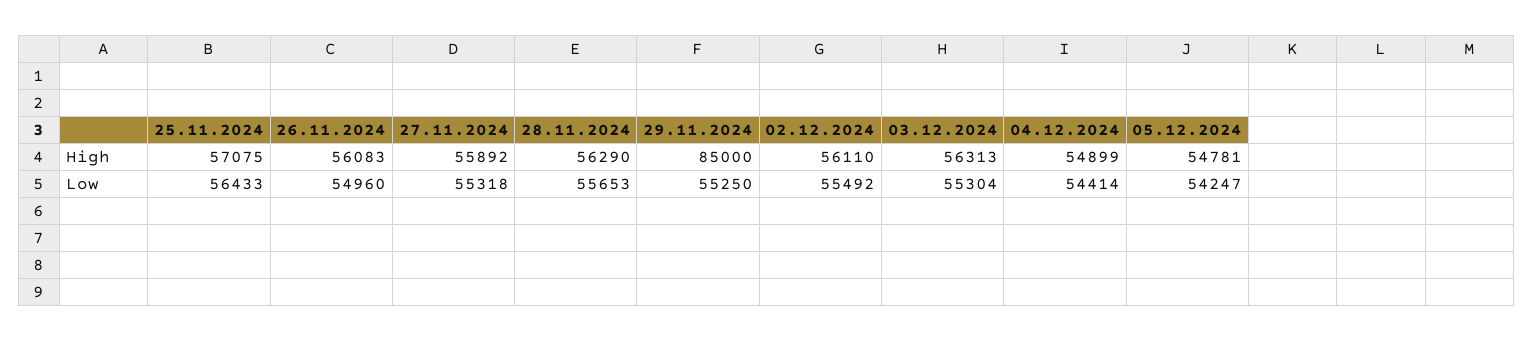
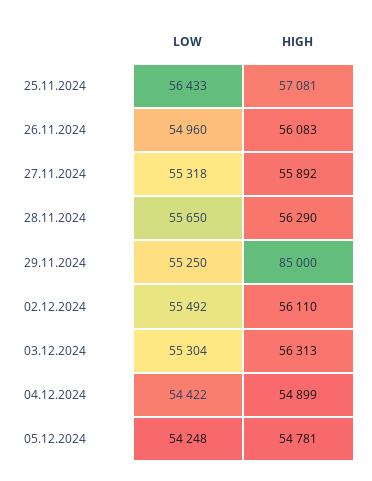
  {
    "25.11.2024": {
-     "High": 57075,
+     "High": 57081,
      "Low": 56433
    },
    "26.11.2024": {
      "High": 56083,
      "Low": 54960
    },
    "27.11.2024": {
      "High": 55892,
      "Low": 55318
    },
    "28.11.2024": {
      "High": 56290,
-     "Low": 55653
+     "Low": 55650
    },
    "29.11.2024": {
      "High": 85000,
      "Low": 55250
    },
    "02.12.2024": {
      "High": 56110,
      "Low": 55492
    },
    "03.12.2024": {
      "High": 56313,
      "Low": 55304
    },
    "04.12.2024": {
      "High": 54899,
-     "Low": 54414
+     "Low": 54422
    },
    "05.12.2024": {
      "High": 54781,
-     "Low": 54247
+     "Low": 54248
    }
  }

